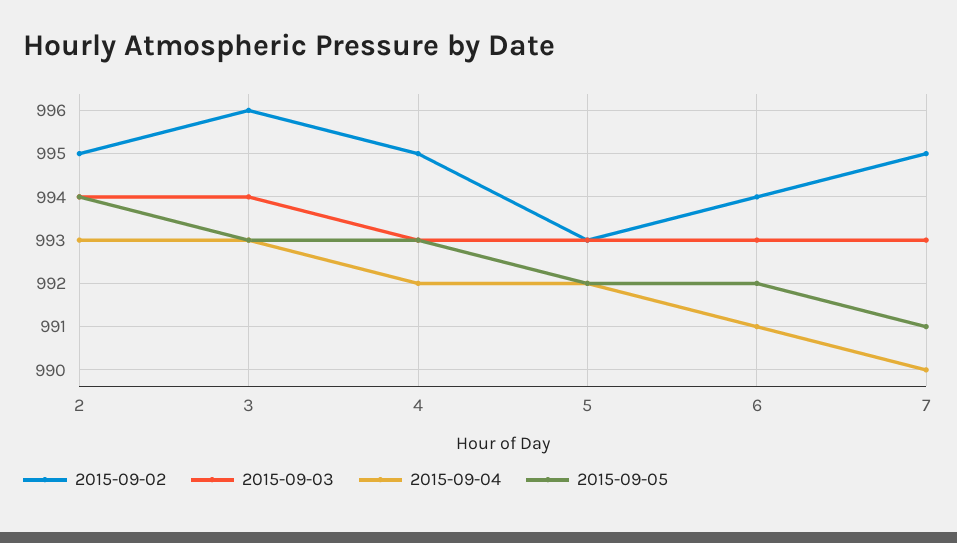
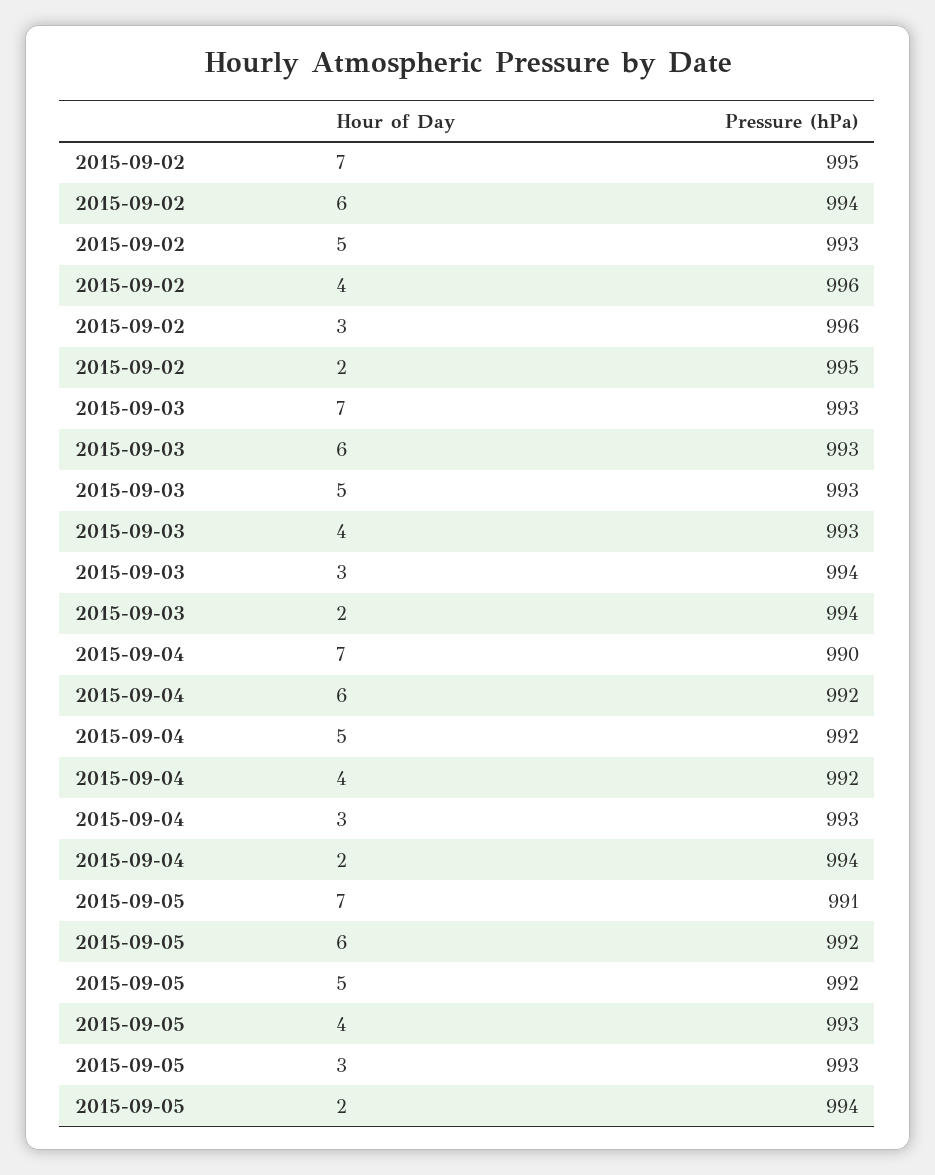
  {
    "2015-09-02": {
      "2": 995,
      "3": 996,
-     "4": 995,
+     "4": 996,
      "5": 993,
      "6": 994,
      "7": 995
    },
    "2015-09-03": {
      "2": 994,
      "3": 994,
      "4": 993,
      "5": 993,
      "6": 993,
      "7": 993
    },
    "2015-09-04": {
-     "2": 993,
+     "2": 994,
      "3": 993,
      "4": 992,
      "5": 992,
-     "6": 991,
+     "6": 992,
      "7": 990
    },
    "2015-09-05": {
      "2": 994,
      "3": 993,
      "4": 993,
      "5": 992,
      "6": 992,
      "7": 991
    }
  }

